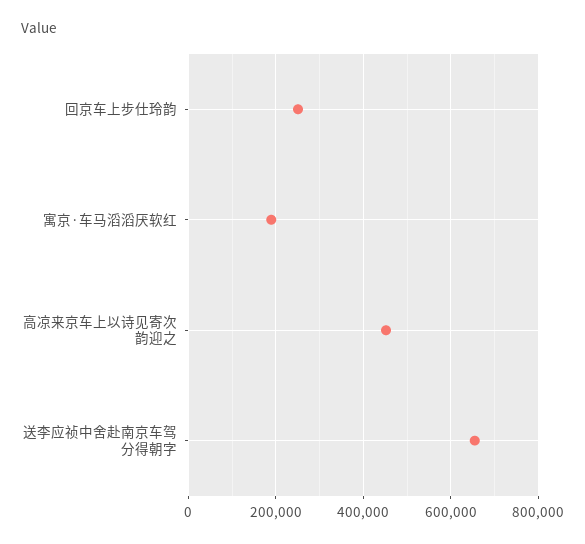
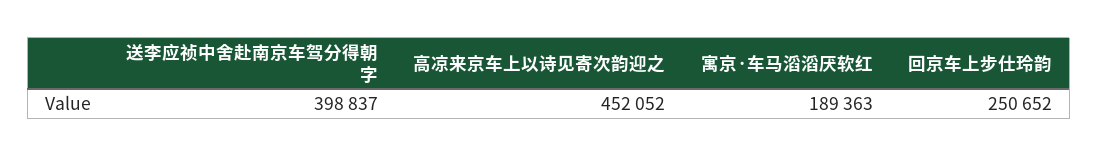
  {
    "回京车上步仕玲韵": 250652,
    "寓京·车马滔滔厌软红": 189363,
    "高凉来京车上以诗见寄次韵迎之": 452052,
-   "送李应祯中舍赴南京车驾分得朝字": 660000
+   "送李应祯中舍赴南京车驾分得朝字": 398837
  }

